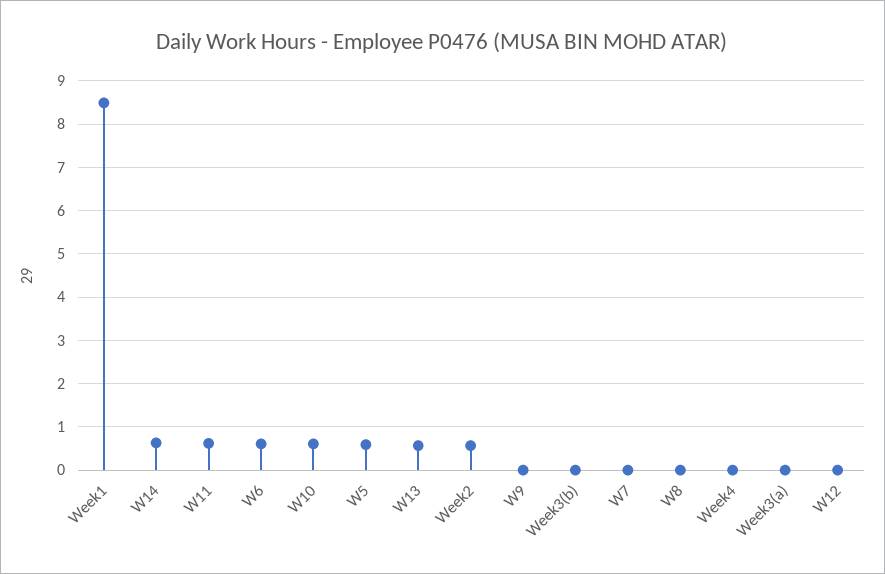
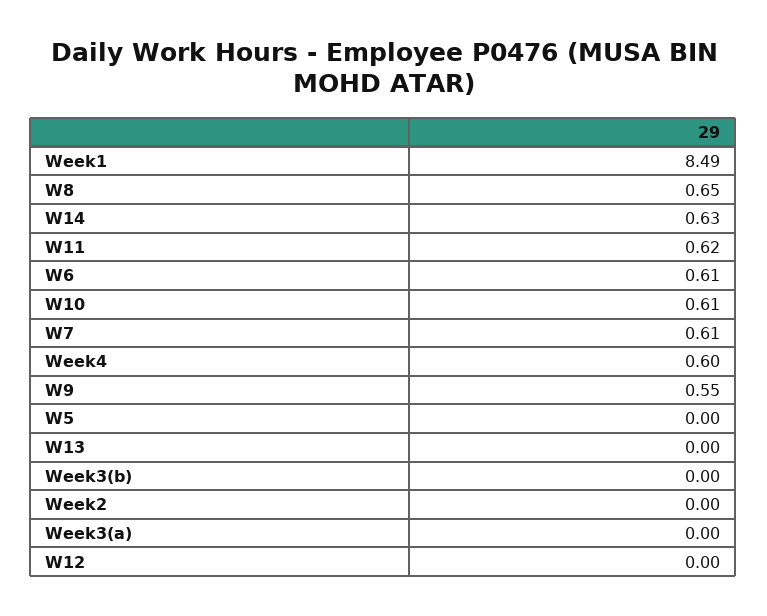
  {
    "Week1": 8.49,
    "W14": 0.63,
    "W11": 0.62,
    "W6": 0.61,
    "W10": 0.61,
-   "W5": 0.6,
+   "W5": 0,
-   "W13": 0.6,
+   "W13": 0,
-   "Week2": 0.6,
+   "Week2": 0,
-   "W9": 0,
+   "W9": 0.55,
    "Week3(b)": 0,
-   "W7": 0,
+   "W7": 0.61,
-   "W8": 0,
+   "W8": 0.65,
-   "Week4": 0,
+   "Week4": 0.6,
    "Week3(a)": 0,
    "W12": 0
  }

